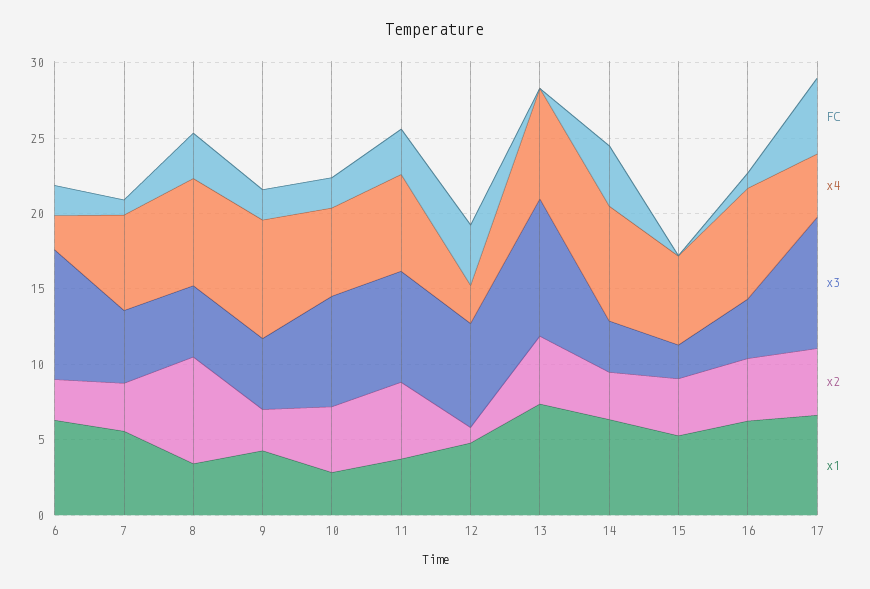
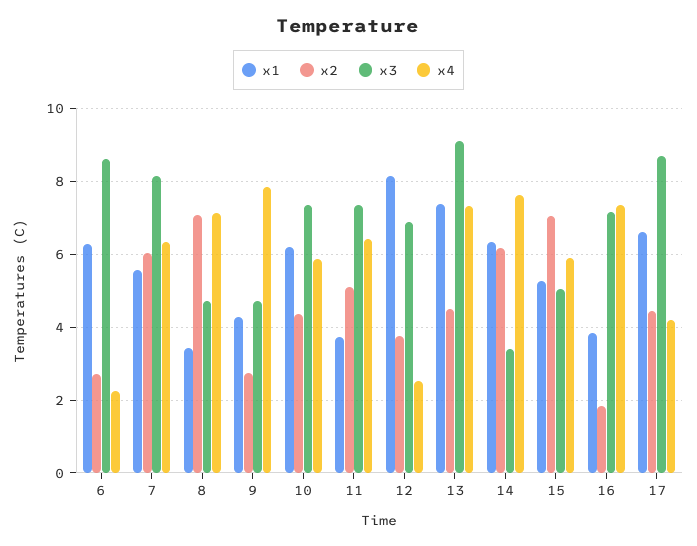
  {
-   "FC": {
-     "6": 2,
-     "7": 1,
-     "8": 3,
-     "9": 2,
-     "10": 2,
-     "11": 3,
-     "12": 4,
-     "13": 0,
-     "14": 4,
-     "15": 0,
-     "16": 1,
-     "17": 5
-   },
    "x4": {
      "6": 2.2,
      "7": 6.4,
      "8": 7.2,
      "9": 7.8,
      "10": 5.8,
      "11": 6.4,
      "12": 2.6,
      "13": 7.4,
      "14": 7.6,
      "15": 6,
      "16": 7.4,
      "17": 4.2
    },
    "x3": {
      "6": 8.6,
-     "7": 5,
+     "7": 8.2,
      "8": 4.8,
      "9": 4.8,
      "10": 7.4,
      "11": 7.4,
      "12": 6.8,
      "13": 9.2,
      "14": 3.4,
-     "15": 2,
+     "15": 5,
-     "16": 4,
+     "16": 7.2,
      "17": 8.6
    },
    "x2": {
      "6": 2.8,
-     "7": 3,
+     "7": 6,
      "8": 7,
      "9": 2.8,
      "10": 4.4,
      "11": 5.2,
-     "12": 1,
+     "12": 3.8,
      "13": 4.6,
-     "14": 3,
+     "14": 6.2,
-     "15": 4,
+     "15": 7,
-     "16": 4,
+     "16": 1.8,
      "17": 4.4
    },
    "x1": {
      "6": 6.2,
      "7": 5.6,
      "8": 3.4,
      "9": 4.2,
-     "10": 3,
+     "10": 6.2,
      "11": 3.8,
-     "12": 5,
+     "12": 8.2,
      "13": 7.4,
      "14": 6.4,
      "15": 5.2,
-     "16": 6,
+     "16": 3.8,
      "17": 6.6
    }
  }

